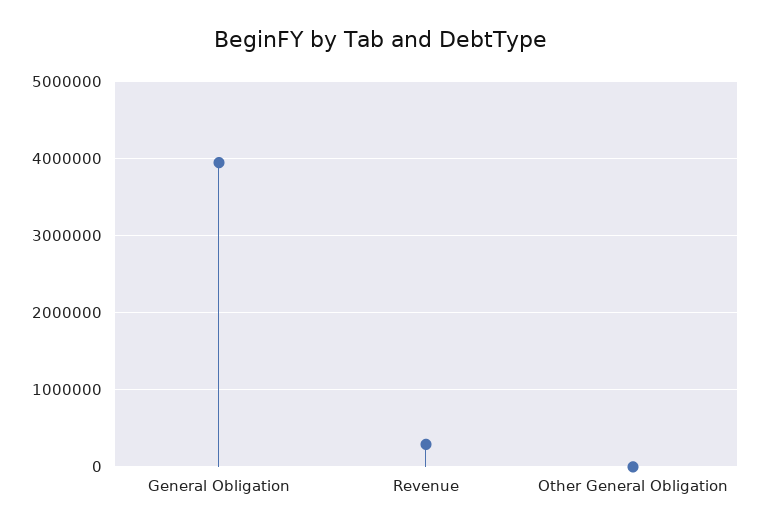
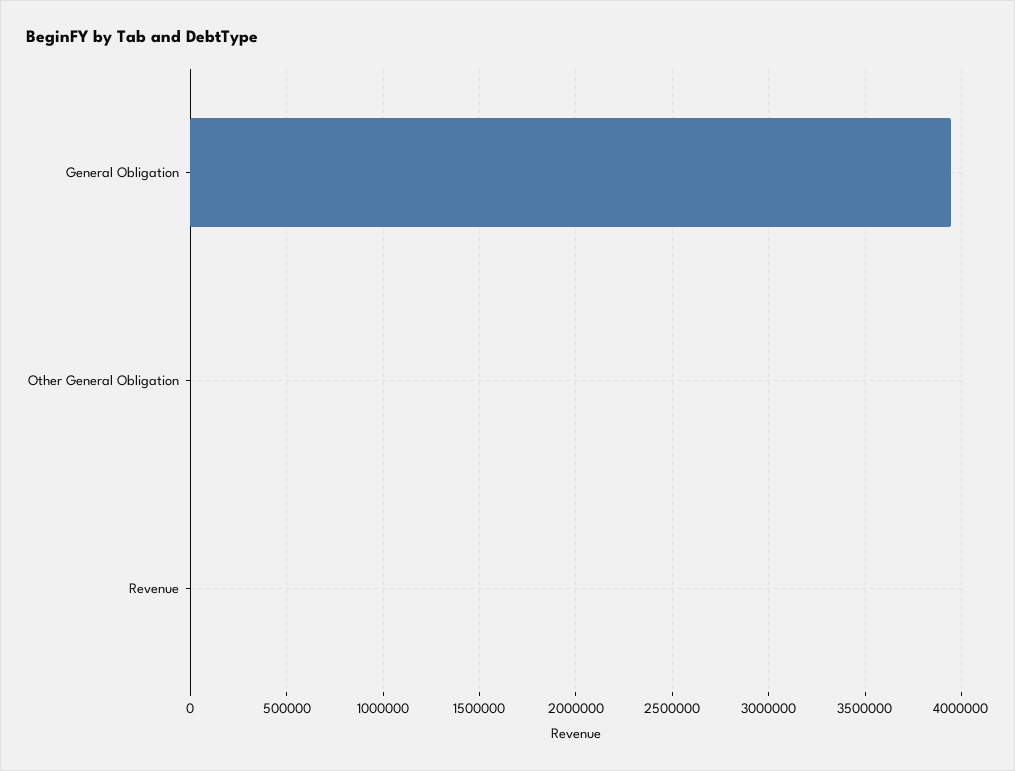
  {
    "General Obligation": 3950000,
-   "Revenue": 300000,
+   "Revenue": 0,
    "Other General Obligation": 0
  }

